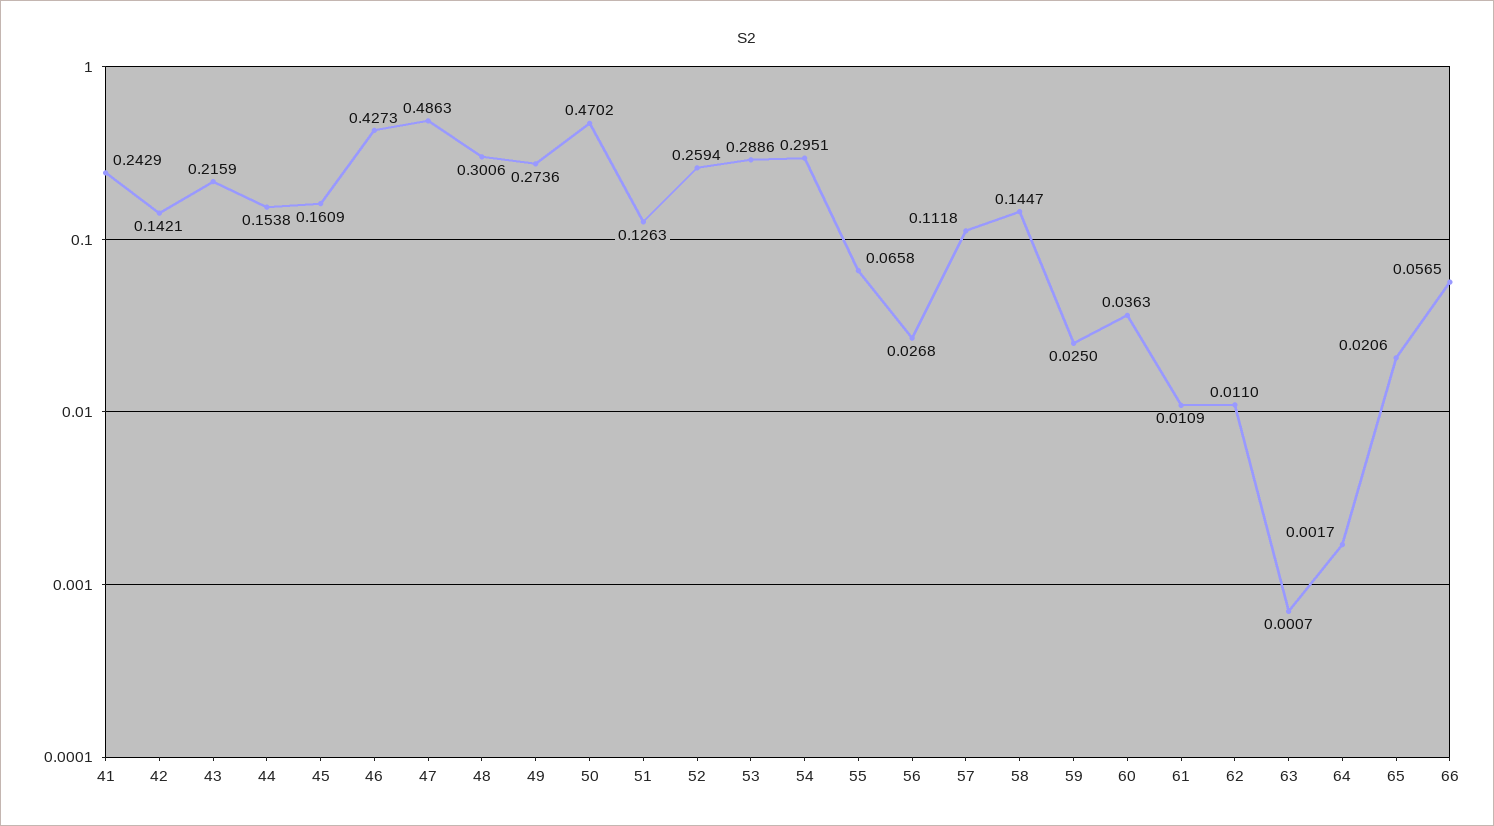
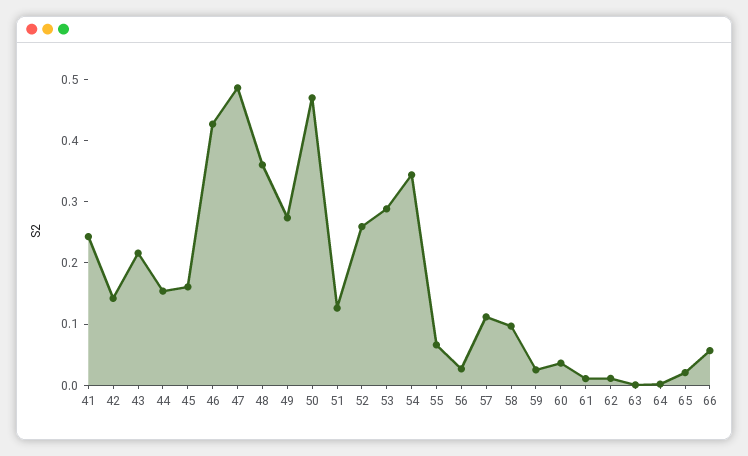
  {
    "41": 0.2429,
    "42": 0.1421,
    "43": 0.2159,
    "44": 0.1538,
    "45": 0.1609,
    "46": 0.4273,
    "47": 0.4863,
-   "48": 0.3006,
+   "48": 0.36,
    "49": 0.2736,
    "50": 0.4702,
    "51": 0.1263,
    "52": 0.2594,
    "53": 0.2886,
-   "54": 0.2951,
+   "54": 0.34,
    "55": 0.0658,
    "56": 0.0268,
    "57": 0.1118,
-   "58": 0.1447,
+   "58": 0.1,
    "59": 0.025,
    "60": 0.0363,
    "61": 0.0109,
    "62": 0.011,
    "63": 0.0007,
    "64": 0.0017,
    "65": 0.0206,
    "66": 0.0565
  }

